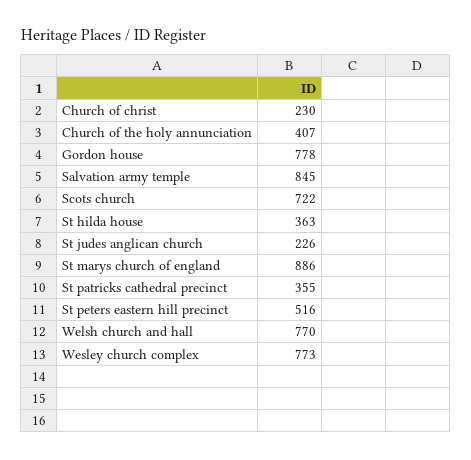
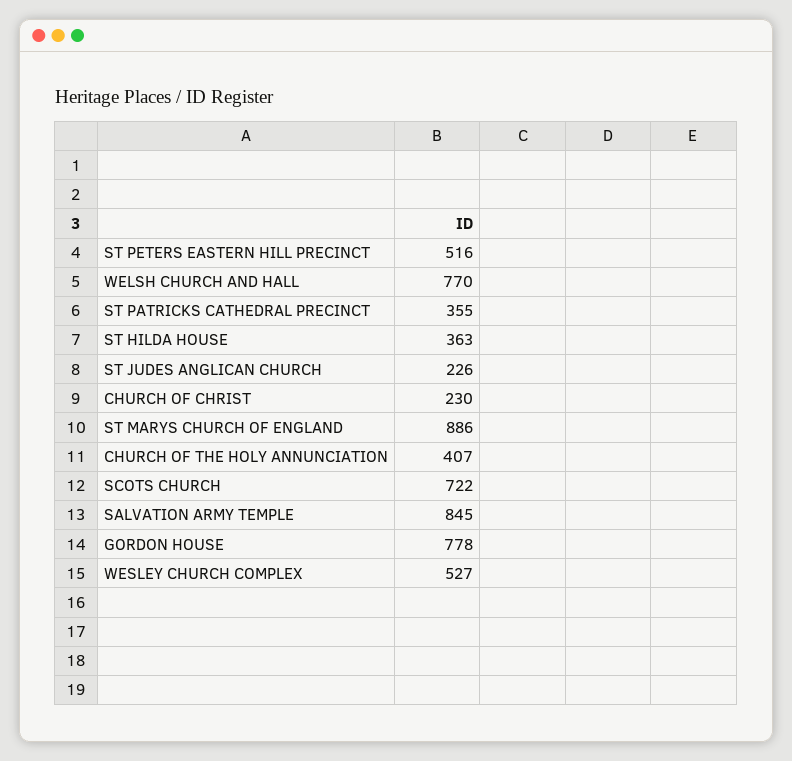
  {
    "Church of christ": 230,
    "Church of the holy annunciation": 407,
    "Gordon house": 778,
    "Salvation army temple": 845,
    "Scots church": 722,
    "St hilda house": 363,
    "St judes anglican church": 226,
    "St marys church of england": 886,
    "St patricks cathedral precinct": 355,
    "St peters eastern hill precinct": 516,
    "Welsh church and hall": 770,
-   "Wesley church complex": 773
+   "Wesley church complex": 527
  }

